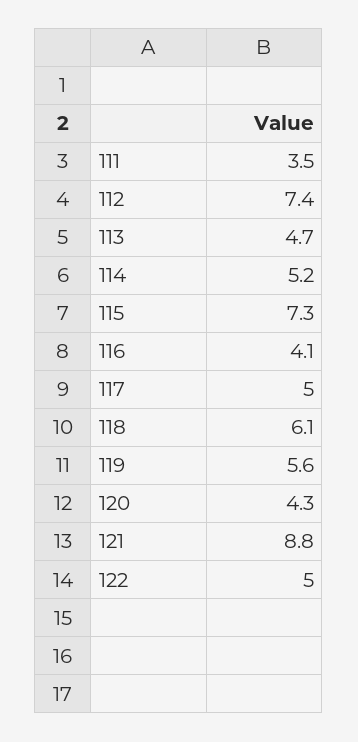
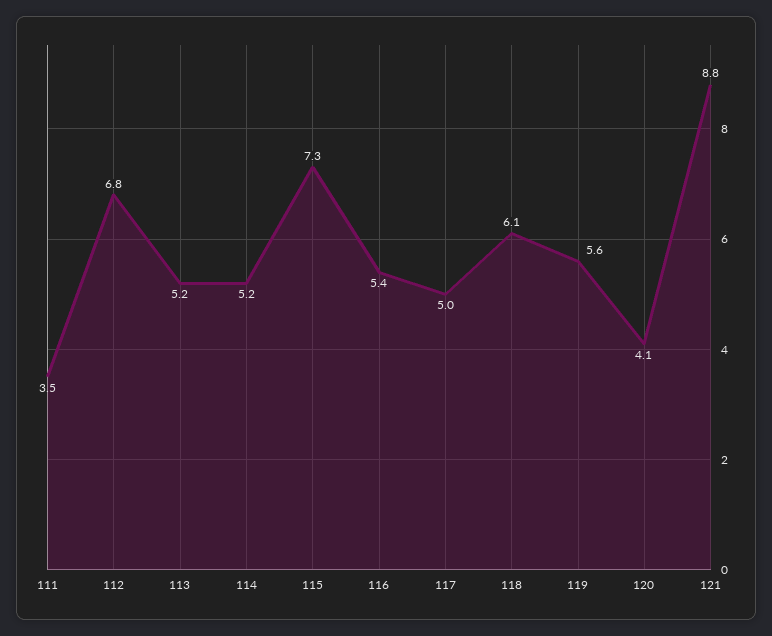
  {
    "111": 3.5,
-   "112": 7.4,
+   "112": 6.8,
-   "113": 4.7,
+   "113": 5.2,
    "114": 5.2,
    "115": 7.3,
-   "116": 4.1,
+   "116": 5.4,
    "117": 5,
    "118": 6.1,
    "119": 5.6,
-   "120": 4.3,
+   "120": 4.1,
-   "121": 8.8,
+   "121": 8.8
-   "122": 5
  }

